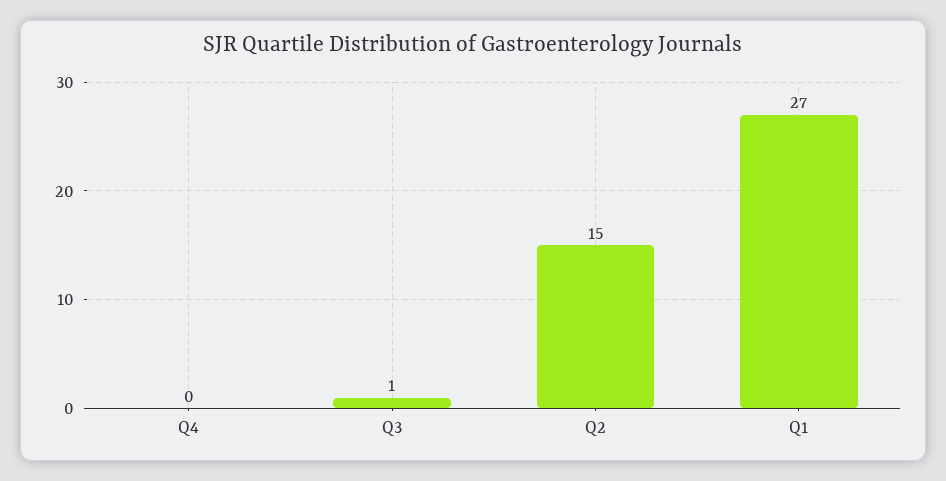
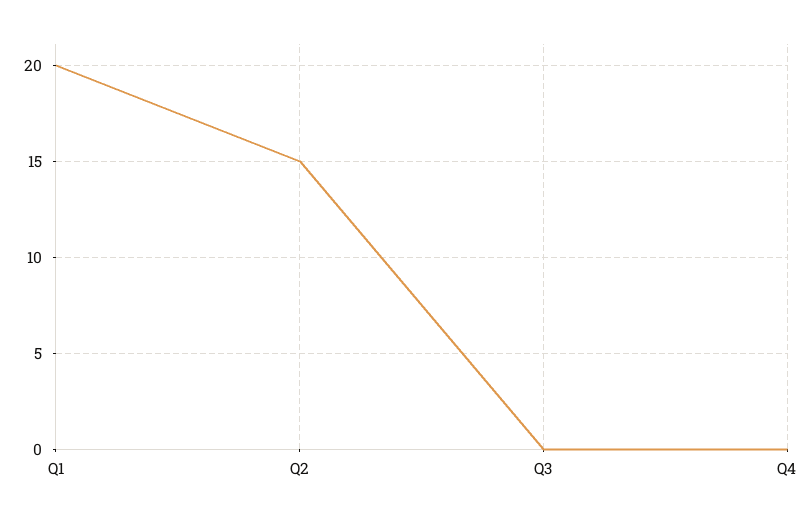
  {
    "Q4": 0,
-   "Q3": 1,
+   "Q3": 0,
    "Q2": 15,
-   "Q1": 27
+   "Q1": 20
  }

